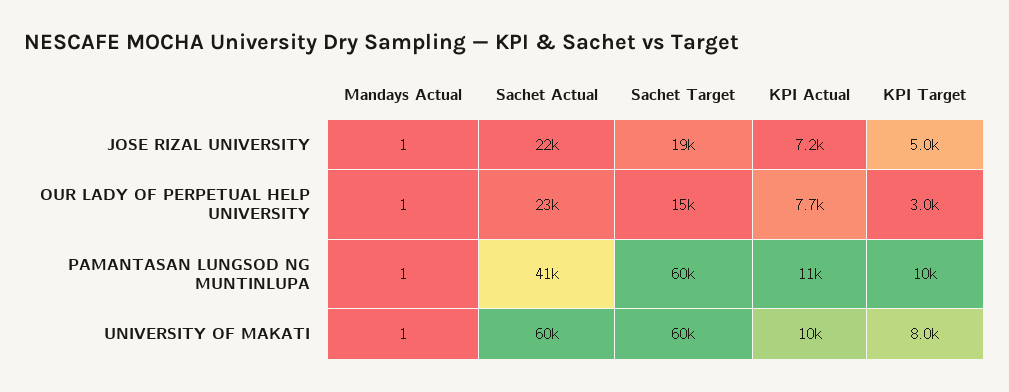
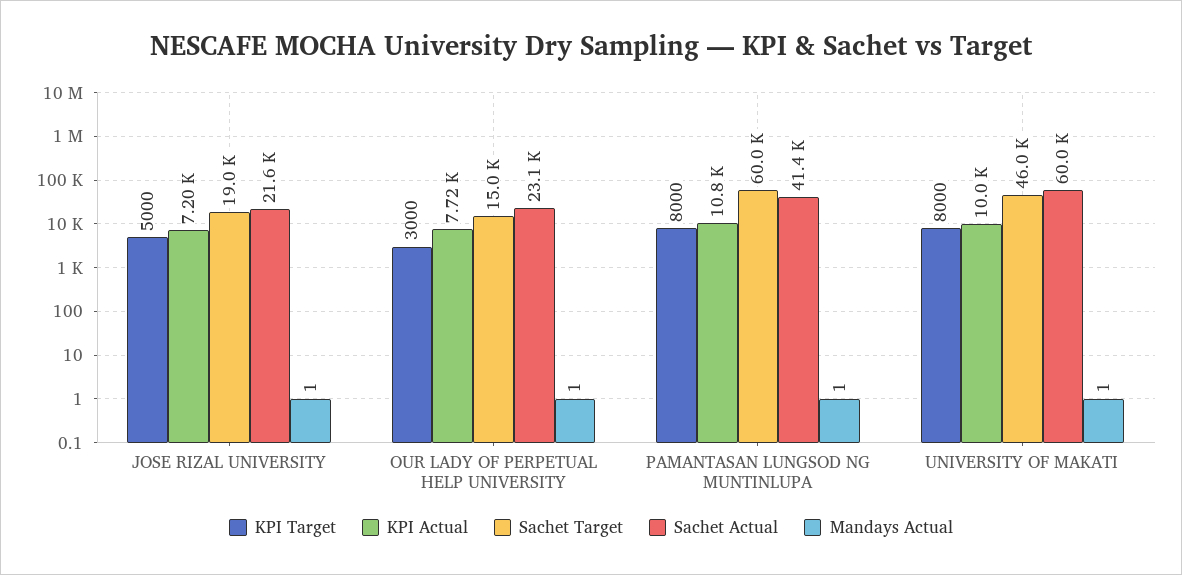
  {
    "Mandays Actual": {
      "JOSE RIZAL UNIVERSITY": 1,
      "OUR LADY OF PERPETUAL HELP UNIVERSITY": 1,
      "PAMANTASAN LUNGSOD NG MUNTINLUPA": 1,
      "UNIVERSITY OF MAKATI": 1
    },
    "Sachet Actual": {
      "JOSE RIZAL UNIVERSITY": 21600,
      "OUR LADY OF PERPETUAL HELP UNIVERSITY": 23100,
      "PAMANTASAN LUNGSOD NG MUNTINLUPA": 41400,
      "UNIVERSITY OF MAKATI": 60000
    },
    "Sachet Target": {
      "JOSE RIZAL UNIVERSITY": 19000,
      "OUR LADY OF PERPETUAL HELP UNIVERSITY": 15000,
      "PAMANTASAN LUNGSOD NG MUNTINLUPA": 60000,
-     "UNIVERSITY OF MAKATI": 60000
+     "UNIVERSITY OF MAKATI": 46000
    },
    "KPI Actual": {
      "JOSE RIZAL UNIVERSITY": 7200,
      "OUR LADY OF PERPETUAL HELP UNIVERSITY": 7720,
      "PAMANTASAN LUNGSOD NG MUNTINLUPA": 10800,
      "UNIVERSITY OF MAKATI": 10000
    },
    "KPI Target": {
      "JOSE RIZAL UNIVERSITY": 5000,
      "OUR LADY OF PERPETUAL HELP UNIVERSITY": 3000,
-     "PAMANTASAN LUNGSOD NG MUNTINLUPA": 10000,
+     "PAMANTASAN LUNGSOD NG MUNTINLUPA": 8000,
      "UNIVERSITY OF MAKATI": 8000
    }
  }

